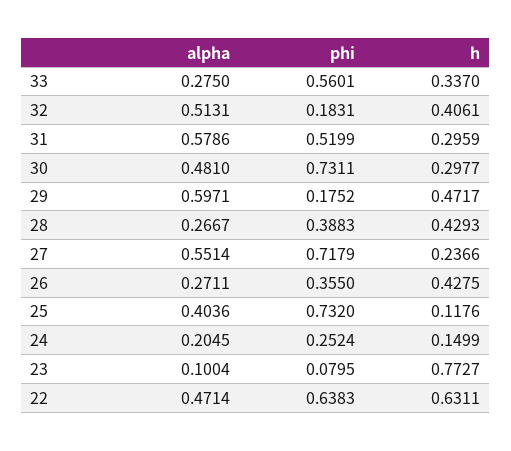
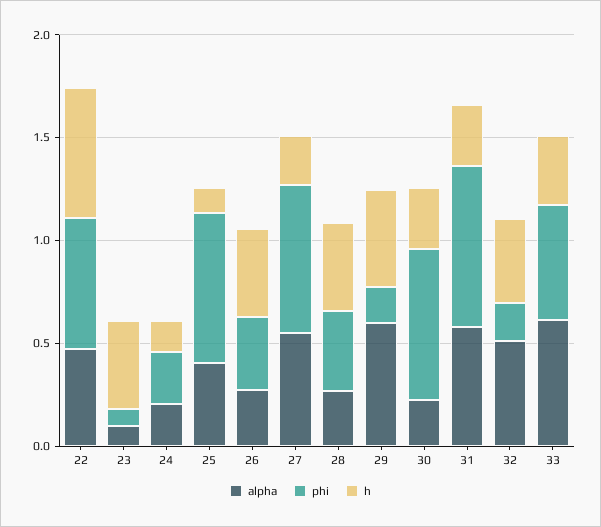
  {
    "alpha": {
-     "33": 0.275,
+     "33": 0.6,
      "32": 0.5131,
      "31": 0.5786,
-     "30": 0.481,
+     "30": 0.2,
      "29": 0.5971,
      "28": 0.2667,
      "27": 0.5514,
      "26": 0.2711,
      "25": 0.4036,
      "24": 0.2045,
      "23": 0.1004,
      "22": 0.4714
    },
    "phi": {
      "33": 0.5601,
      "32": 0.1831,
-     "31": 0.5199,
+     "31": 0.8,
      "30": 0.7311,
      "29": 0.1752,
      "28": 0.3883,
      "27": 0.7179,
      "26": 0.355,
      "25": 0.732,
      "24": 0.2524,
      "23": 0.0795,
      "22": 0.6383
    },
    "h": {
      "33": 0.337,
      "32": 0.4061,
      "31": 0.2959,
      "30": 0.2977,
      "29": 0.4717,
      "28": 0.4293,
      "27": 0.2366,
      "26": 0.4275,
      "25": 0.1176,
      "24": 0.1499,
-     "23": 0.7727,
+     "23": 0.4,
      "22": 0.6311
    }
  }

